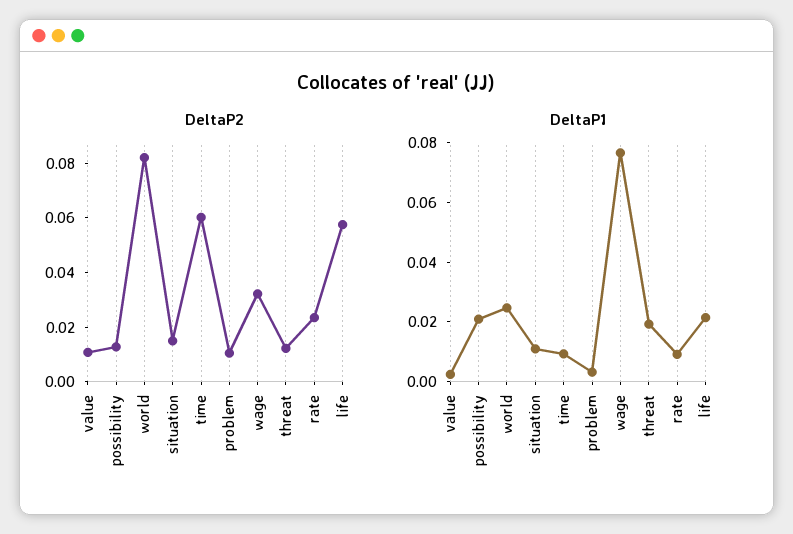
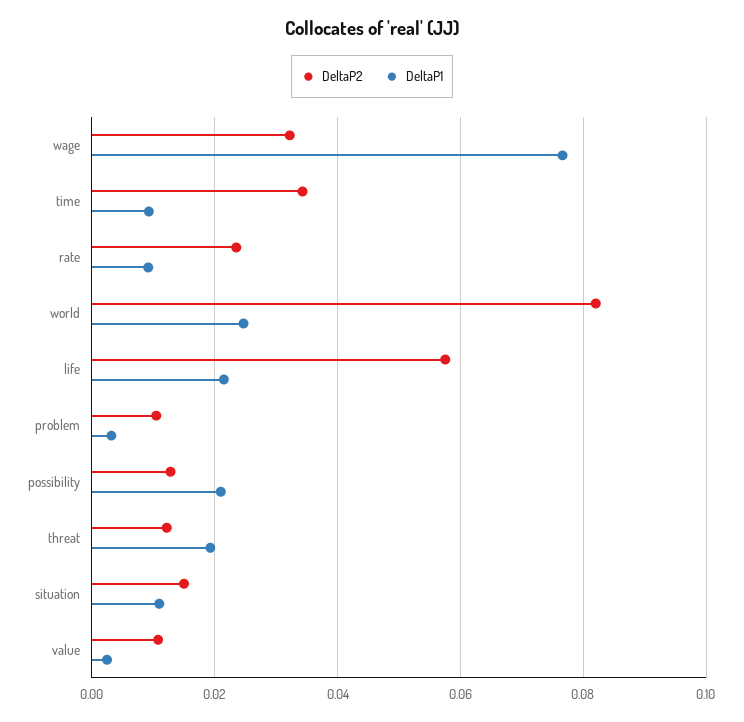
  {
    "DeltaP2": {
      "value": 0.01,
      "possibility": 0.012,
      "world": 0.082,
      "situation": 0.016,
-     "time": 0.06,
+     "time": 0.034,
      "problem": 0.01,
      "wage": 0.032,
      "threat": 0.012,
      "rate": 0.024,
      "life": 0.058
    },
    "DeltaP1": {
      "value": 0.002,
      "possibility": 0.022,
      "world": 0.024,
      "situation": 0.012,
      "time": 0.01,
      "problem": 0.004,
      "wage": 0.076,
      "threat": 0.02,
      "rate": 0.01,
      "life": 0.022
    }
  }

